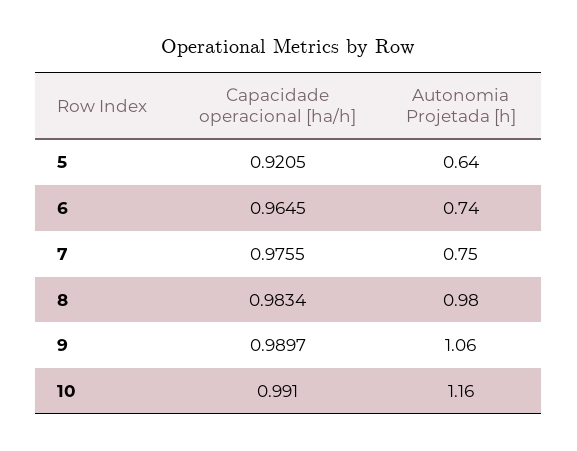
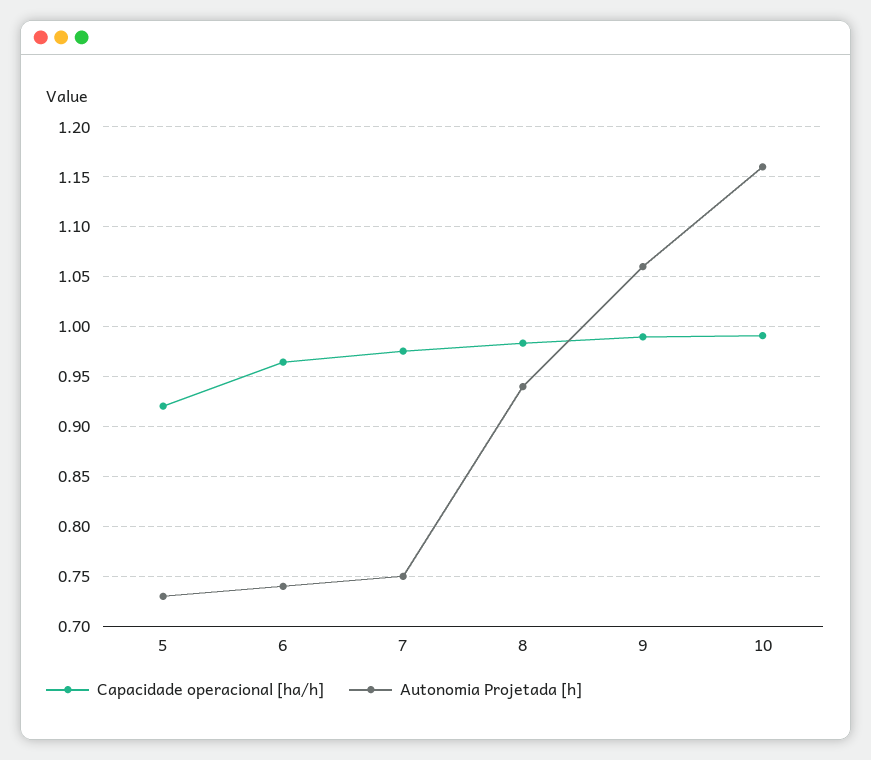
  {
    "Capacidade operacional [ha/h]": {
      "5": 0.9205,
      "6": 0.9645,
      "7": 0.9755,
      "8": 0.9834,
      "9": 0.9897,
      "10": 0.991
    },
    "Autonomia Projetada [h]": {
-     "5": 0.64,
+     "5": 0.73,
      "6": 0.74,
      "7": 0.75,
-     "8": 0.98,
+     "8": 0.94,
      "9": 1.06,
      "10": 1.16
    }
  }

